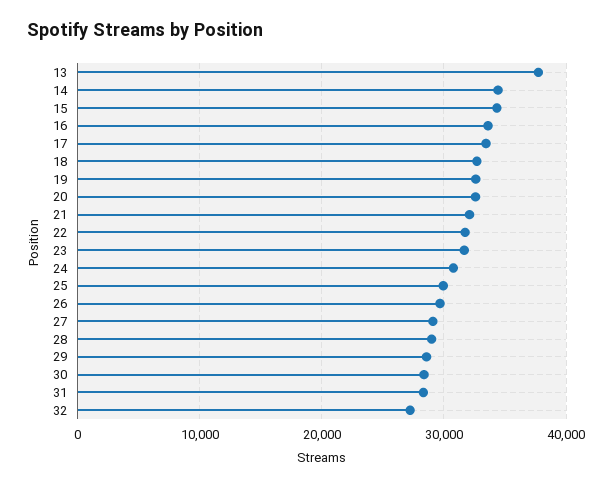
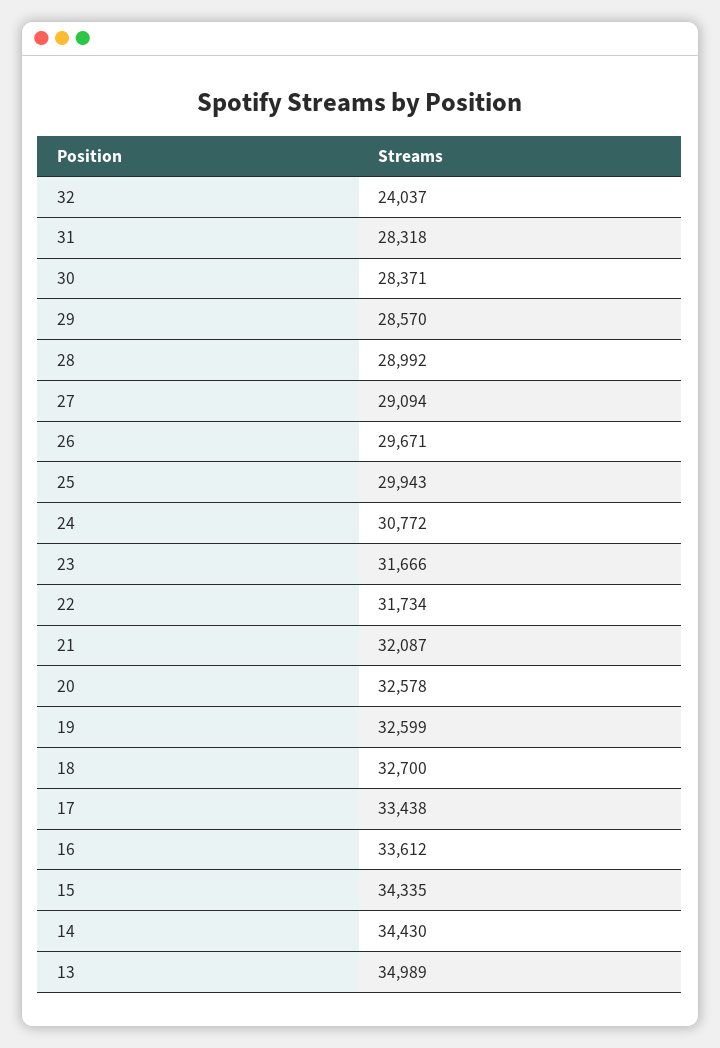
  {
-   "13": 38000,
+   "13": 34989,
    "14": 34430,
    "15": 34335,
    "16": 33612,
    "17": 33438,
    "18": 32700,
    "19": 32599,
    "20": 32578,
    "21": 32087,
    "22": 31734,
    "23": 31666,
    "24": 30772,
    "25": 29943,
    "26": 29671,
    "27": 29094,
    "28": 28992,
    "29": 28570,
    "30": 28371,
    "31": 28318,
-   "32": 27000
+   "32": 24037
  }

